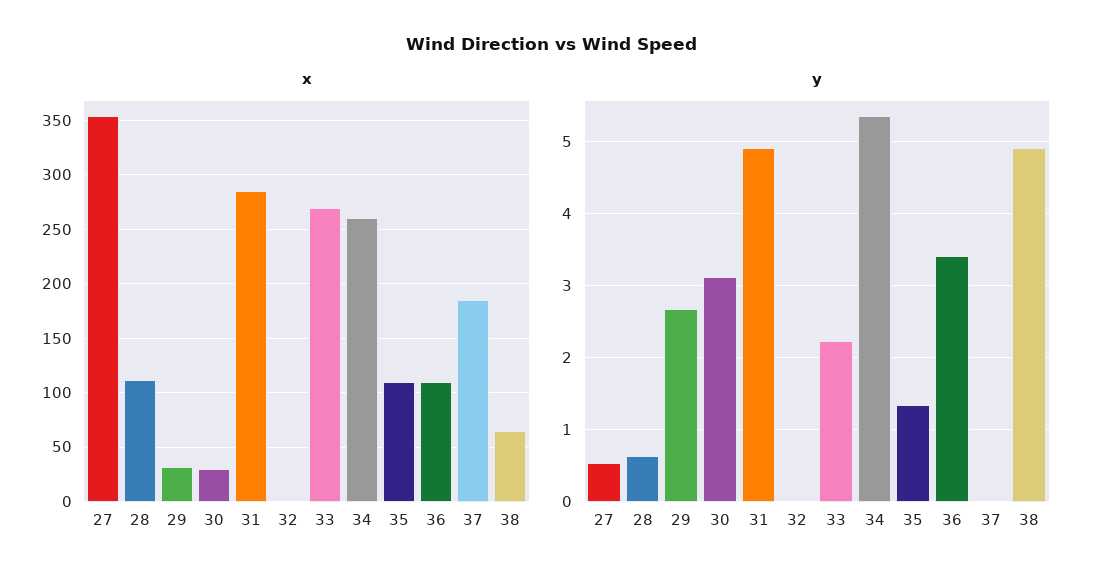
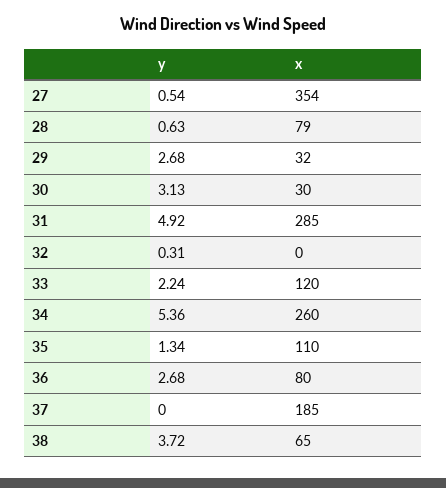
  {
    "x": {
      "27": 354,
-     "28": 110,
+     "28": 79,
      "29": 32,
      "30": 30,
      "31": 285,
      "32": 0,
-     "33": 270,
+     "33": 120,
      "34": 260,
      "35": 110,
-     "36": 110,
+     "36": 80,
      "37": 185,
      "38": 65
    },
    "y": {
      "27": 0.54,
      "28": 0.63,
      "29": 2.68,
      "30": 3.13,
      "31": 4.92,
-     "32": 0,
+     "32": 0.31,
      "33": 2.24,
      "34": 5.36,
      "35": 1.34,
-     "36": 3.4,
+     "36": 2.68,
      "37": 0,
-     "38": 4.9
+     "38": 3.72
    }
  }

